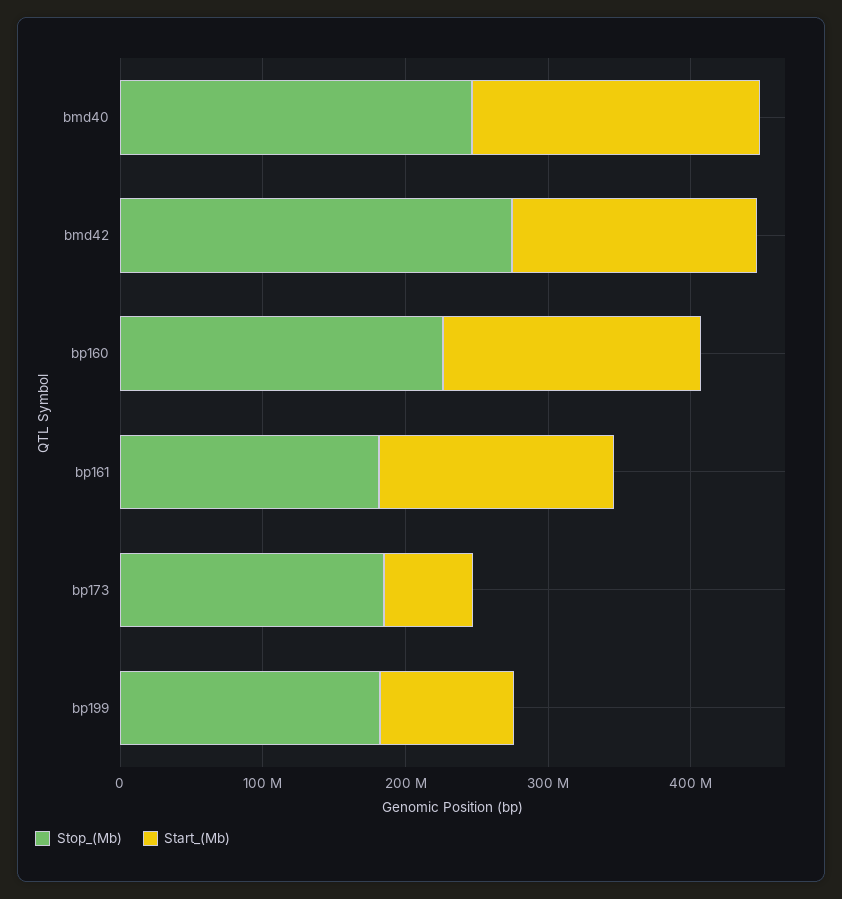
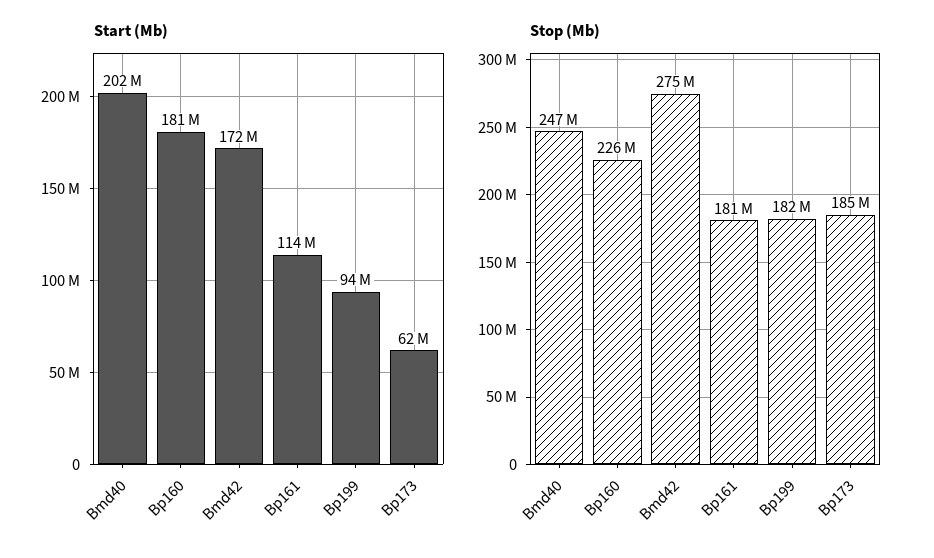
  {
    "Stop_(Mb)": {
      "bmd40": 247000000,
      "bmd42": 275000000,
      "bp160": 226000000,
      "bp161": 181000000,
      "bp173": 185000000,
      "bp199": 182000000
    },
    "Start_(Mb)": {
      "bmd40": 202000000,
      "bmd42": 172000000,
      "bp160": 181000000,
-     "bp161": 160000000,
+     "bp161": 114000000,
      "bp173": 62000000,
      "bp199": 94000000
    }
  }

